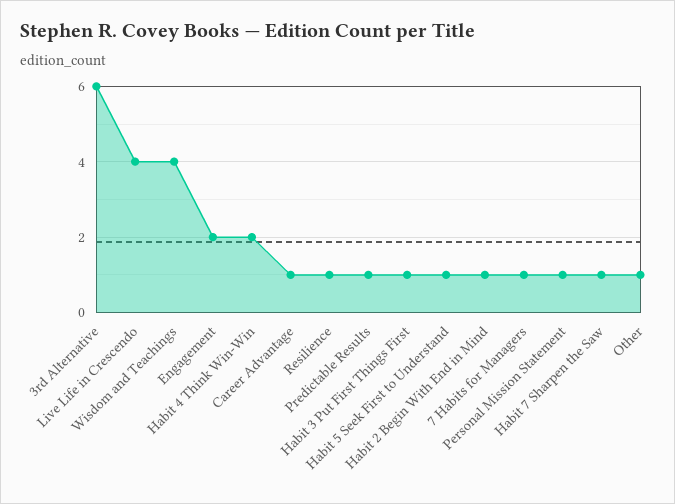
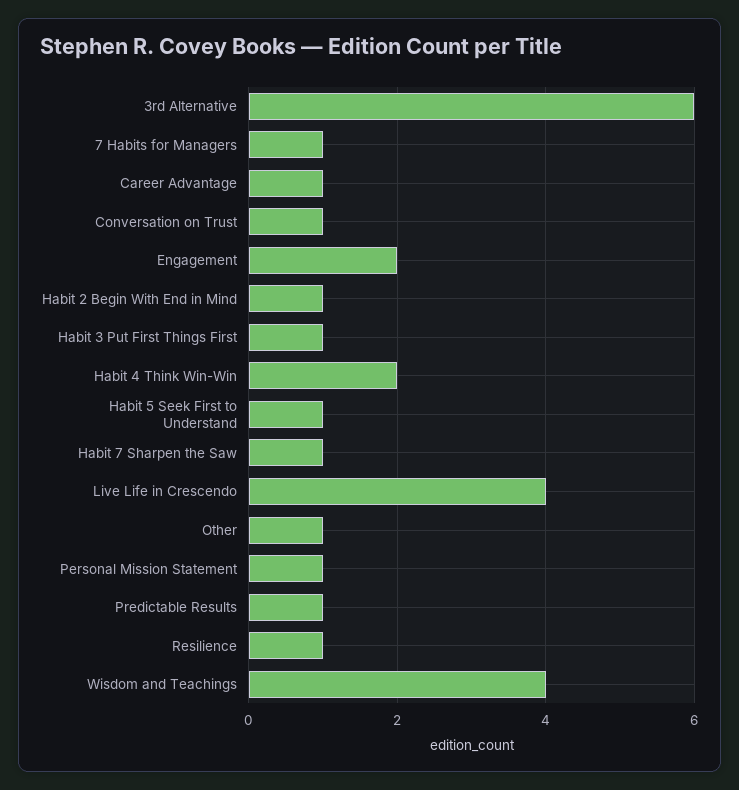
  {
    "3rd Alternative": 6,
    "Live Life in Crescendo": 4,
    "Wisdom and Teachings": 4,
    "Engagement": 2,
    "Habit 4 Think Win-Win": 2,
    "Career Advantage": 1,
    "Resilience": 1,
    "Predictable Results": 1,
    "Habit 3 Put First Things First": 1,
    "Habit 5 Seek First to Understand": 1,
    "Habit 2 Begin With End in Mind": 1,
    "7 Habits for Managers": 1,
    "Personal Mission Statement": 1,
    "Habit 7 Sharpen the Saw": 1,
-   "Other": 1
+   "Other": 1,
+   "Conversation on Trust": 1
  }

